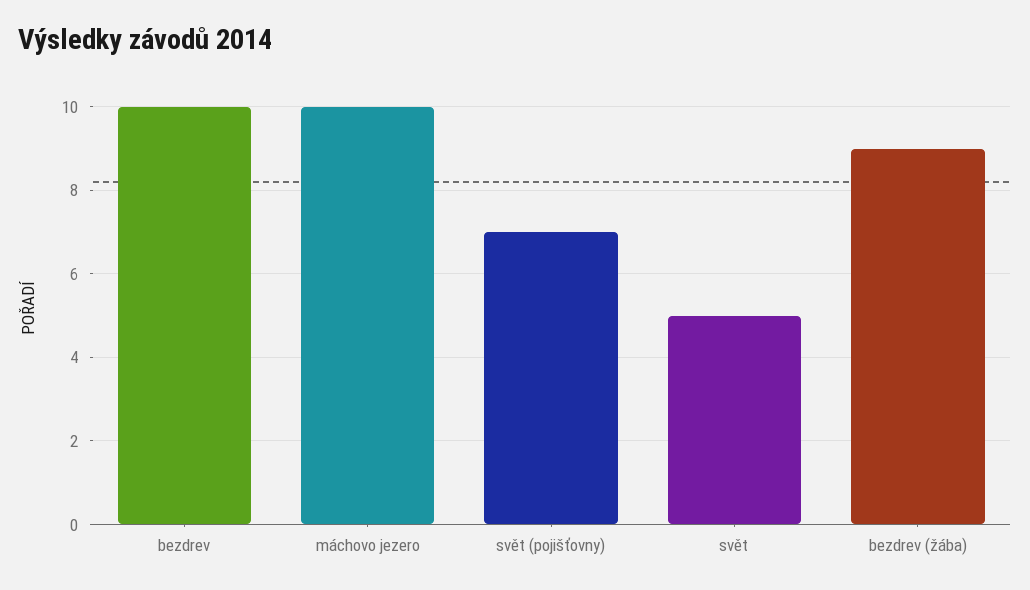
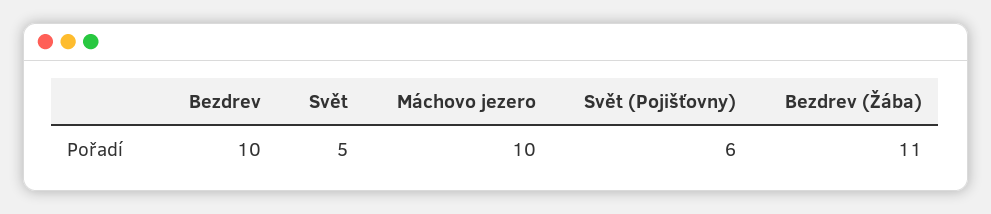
  {
    "bezdrev": 10,
    "máchovo jezero": 10,
-   "svět (pojišťovny)": 7,
+   "svět (pojišťovny)": 6,
    "svět": 5,
-   "bezdrev (žába)": 9
+   "bezdrev (žába)": 11
  }

